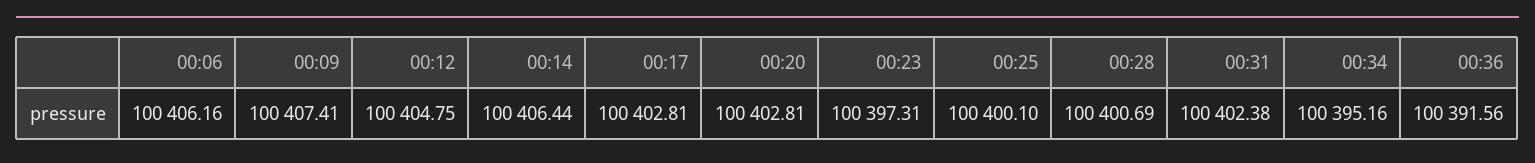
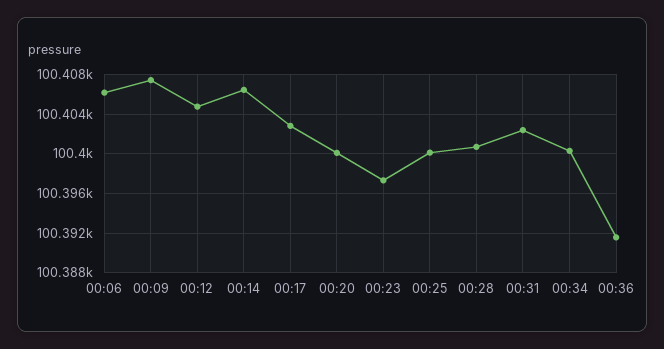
  {
    "00:06": 100406.16,
    "00:09": 100407.41,
    "00:12": 100404.75,
    "00:14": 100406.44,
    "00:17": 100402.81,
-   "00:20": 100402.81,
+   "00:20": 100400,
    "00:23": 100397.31,
    "00:25": 100400.1,
    "00:28": 100400.69,
    "00:31": 100402.38,
-   "00:34": 100395.16,
+   "00:34": 100400,
    "00:36": 100391.56
  }

